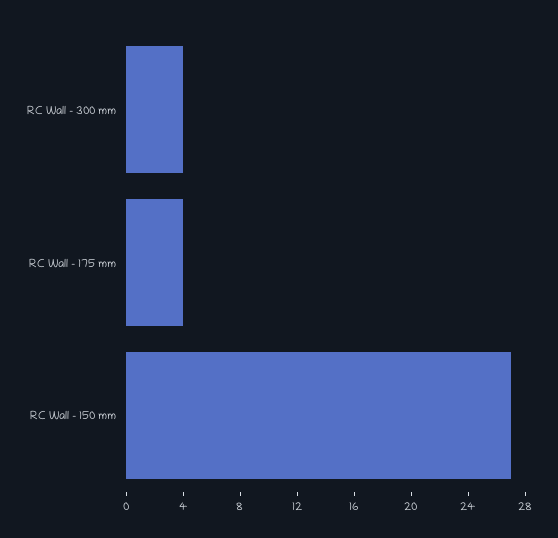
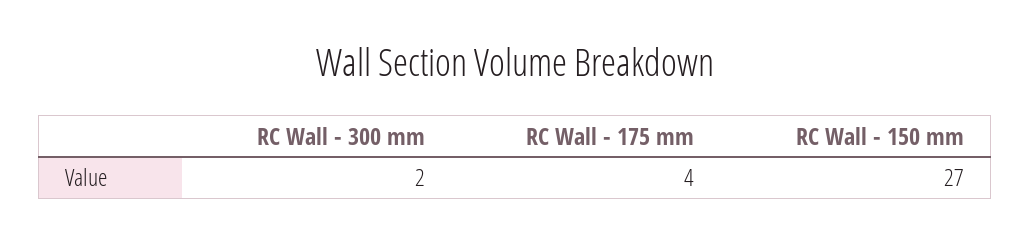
  {
-   "RC Wall - 300 mm": 4,
+   "RC Wall - 300 mm": 2,
    "RC Wall - 175 mm": 4,
    "RC Wall - 150 mm": 27
  }

